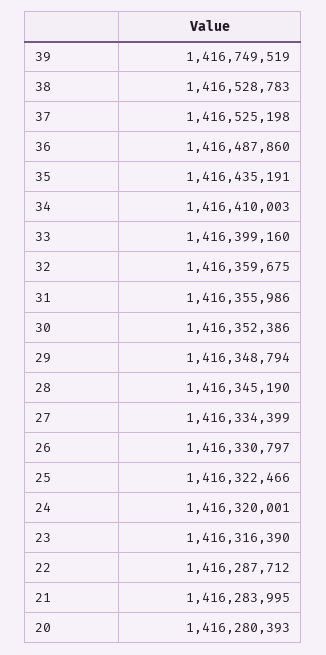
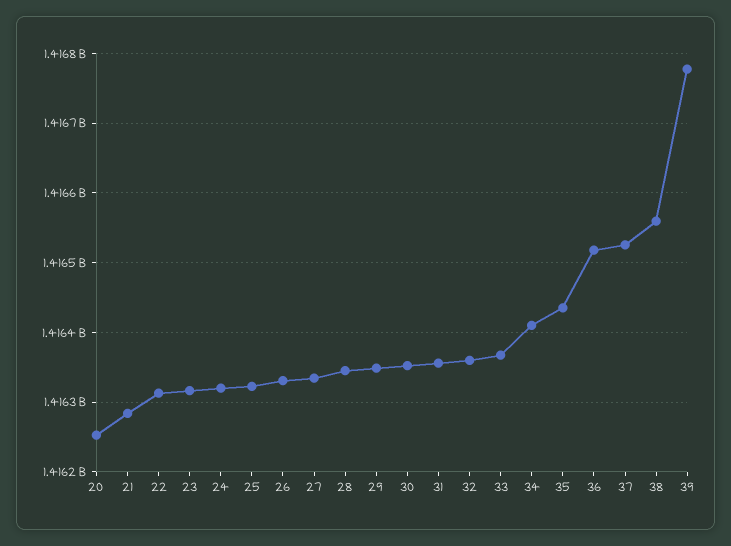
  {
-   "39": 1416749519,
+   "39": 1416780000,
-   "38": 1416528783,
+   "38": 1416560000,
    "37": 1416525198,
-   "36": 1416487860,
+   "36": 1416520000,
    "35": 1416435191,
    "34": 1416410003,
-   "33": 1416399160,
+   "33": 1416370000,
    "32": 1416359675,
    "31": 1416355986,
    "30": 1416352386,
    "29": 1416348794,
    "28": 1416345190,
    "27": 1416334399,
    "26": 1416330797,
    "25": 1416322466,
    "24": 1416320001,
    "23": 1416316390,
-   "22": 1416287712,
+   "22": 1416310000,
    "21": 1416283995,
-   "20": 1416280393
+   "20": 1416250000
  }

